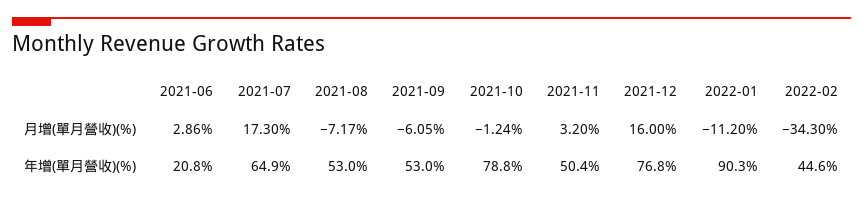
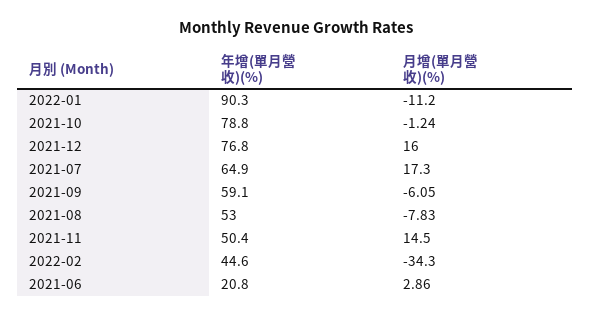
  {
    "2021-06": {
      "月增(單月營收)(%)": 2.86,
      "年增(單月營收)(%)": 20.8
    },
    "2021-07": {
      "月增(單月營收)(%)": 17.3,
      "年增(單月營收)(%)": 64.9
    },
    "2021-08": {
-     "月增(單月營收)(%)": -7.17,
+     "月增(單月營收)(%)": -7.83,
      "年增(單月營收)(%)": 53
    },
    "2021-09": {
      "月增(單月營收)(%)": -6.05,
-     "年增(單月營收)(%)": 53
+     "年增(單月營收)(%)": 59.1
    },
    "2021-10": {
      "月增(單月營收)(%)": -1.24,
      "年增(單月營收)(%)": 78.8
    },
    "2021-11": {
-     "月增(單月營收)(%)": 3.2,
+     "月增(單月營收)(%)": 14.5,
      "年增(單月營收)(%)": 50.4
    },
    "2021-12": {
      "月增(單月營收)(%)": 16,
      "年增(單月營收)(%)": 76.8
    },
    "2022-01": {
      "月增(單月營收)(%)": -11.2,
      "年增(單月營收)(%)": 90.3
    },
    "2022-02": {
      "月增(單月營收)(%)": -34.3,
      "年增(單月營收)(%)": 44.6
    }
  }

